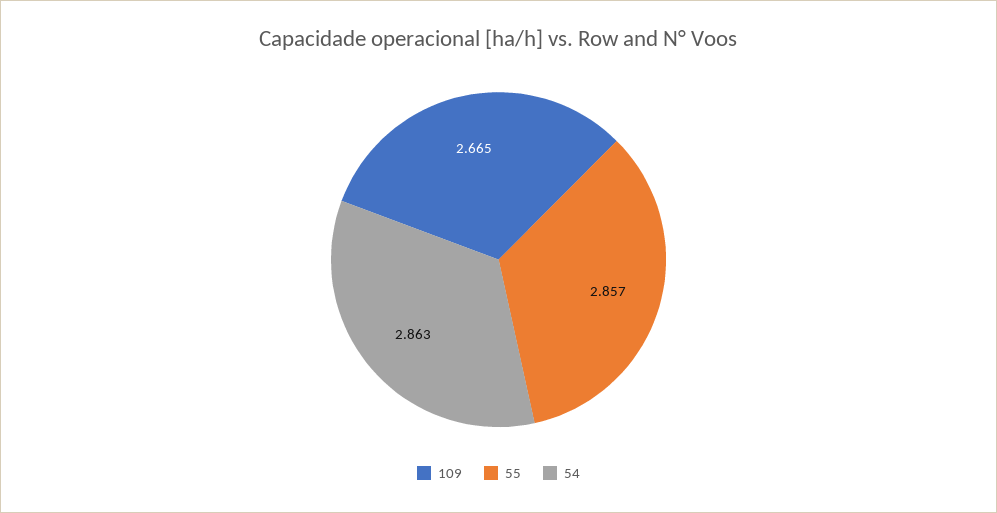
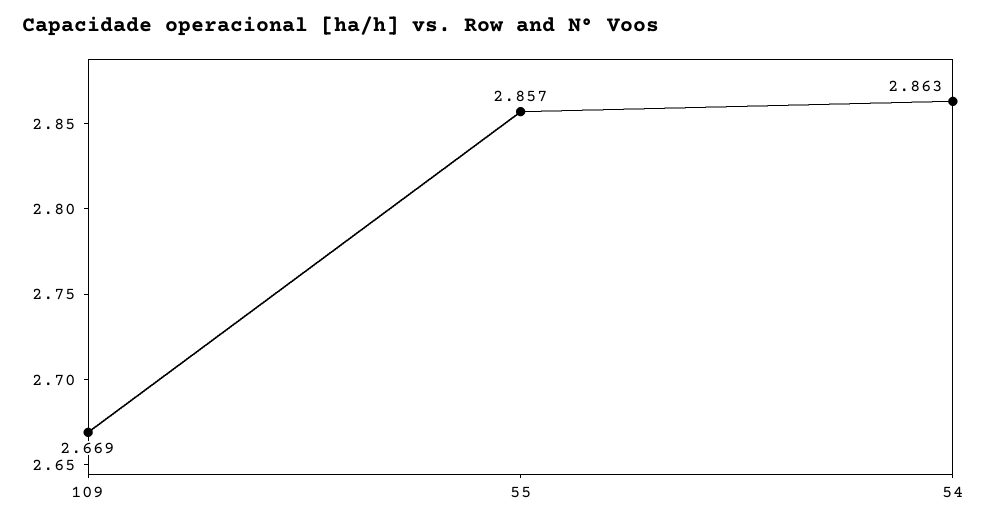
  {
-   "109": 2.665,
+   "109": 2.669,
    "55": 2.857,
    "54": 2.863
  }

